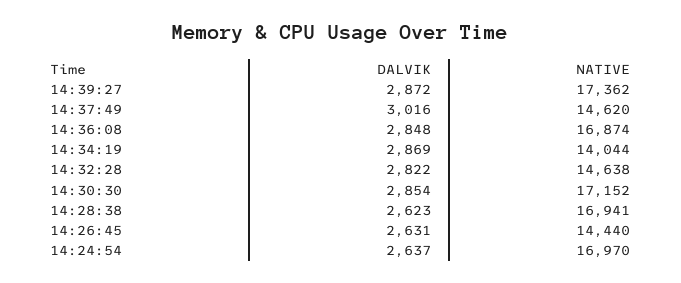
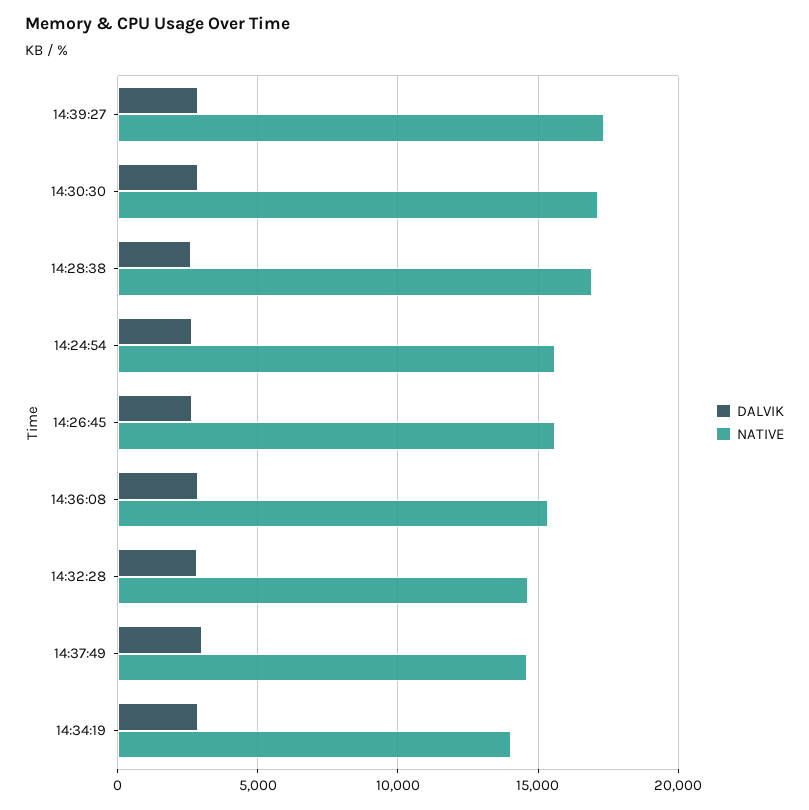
  {
    "DALVIK": {
      "14:39:27": 2872,
      "14:37:49": 3016,
      "14:36:08": 2848,
      "14:34:19": 2869,
      "14:32:28": 2822,
      "14:30:30": 2854,
      "14:28:38": 2623,
      "14:26:45": 2631,
      "14:24:54": 2637
    },
    "NATIVE": {
      "14:39:27": 17362,
      "14:37:49": 14620,
-     "14:36:08": 16874,
+     "14:36:08": 15500,
      "14:34:19": 14044,
      "14:32:28": 14638,
      "14:30:30": 17152,
      "14:28:38": 16941,
-     "14:26:45": 14440,
+     "14:26:45": 15500,
-     "14:24:54": 16970
+     "14:24:54": 15500
    }
  }

